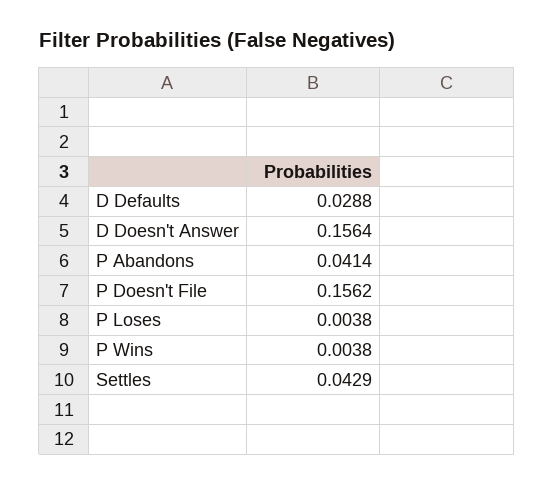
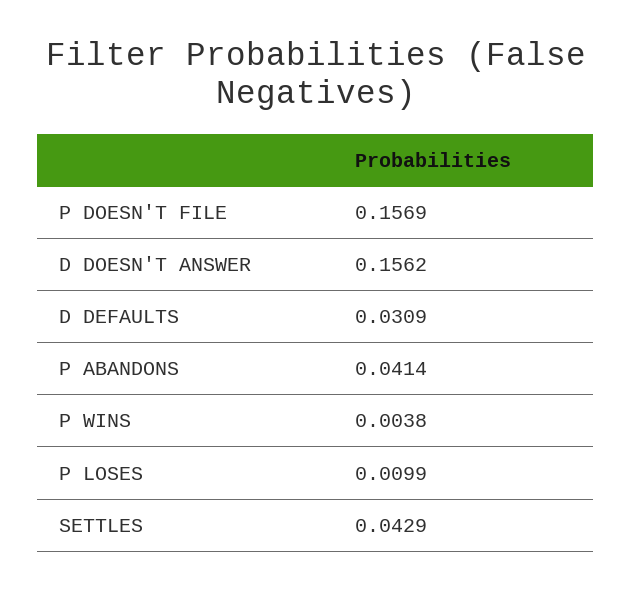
  {
-   "D Defaults": 0.0288,
+   "D Defaults": 0.0309,
-   "D Doesn't Answer": 0.1564,
+   "D Doesn't Answer": 0.1562,
    "P Abandons": 0.0414,
-   "P Doesn't File": 0.1562,
+   "P Doesn't File": 0.1569,
-   "P Loses": 0.0038,
+   "P Loses": 0.0099,
    "P Wins": 0.0038,
    "Settles": 0.0429
  }

